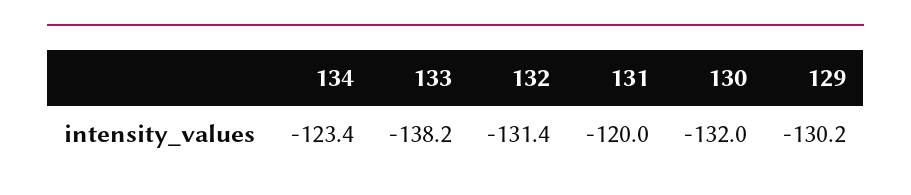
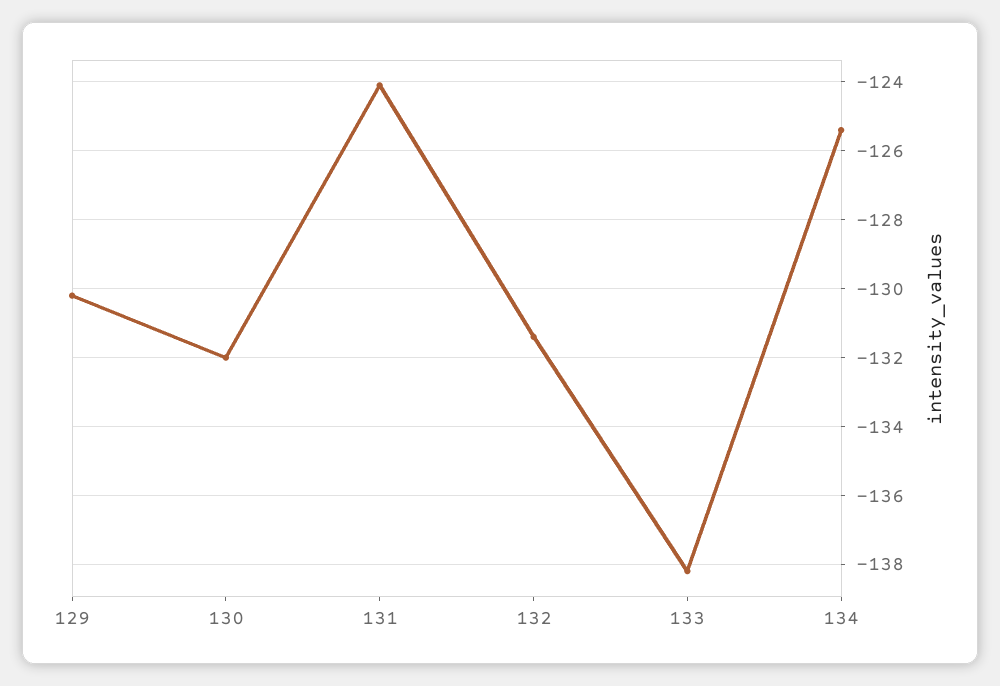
  {
-   "134": -123.4,
+   "134": -125.5,
    "133": -138.2,
    "132": -131.4,
-   "131": -120,
+   "131": -124,
    "130": -132,
    "129": -130.2
  }

